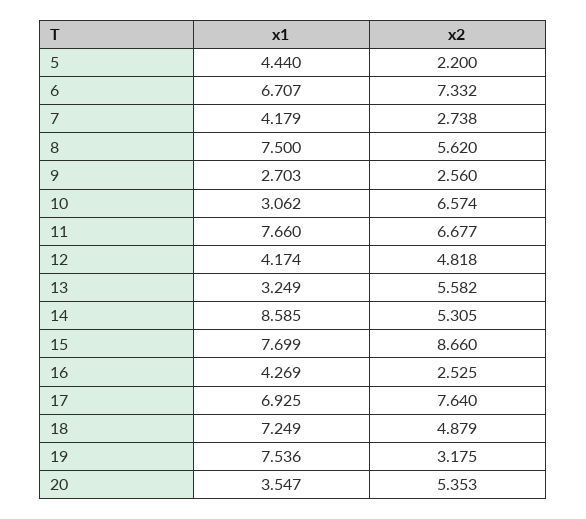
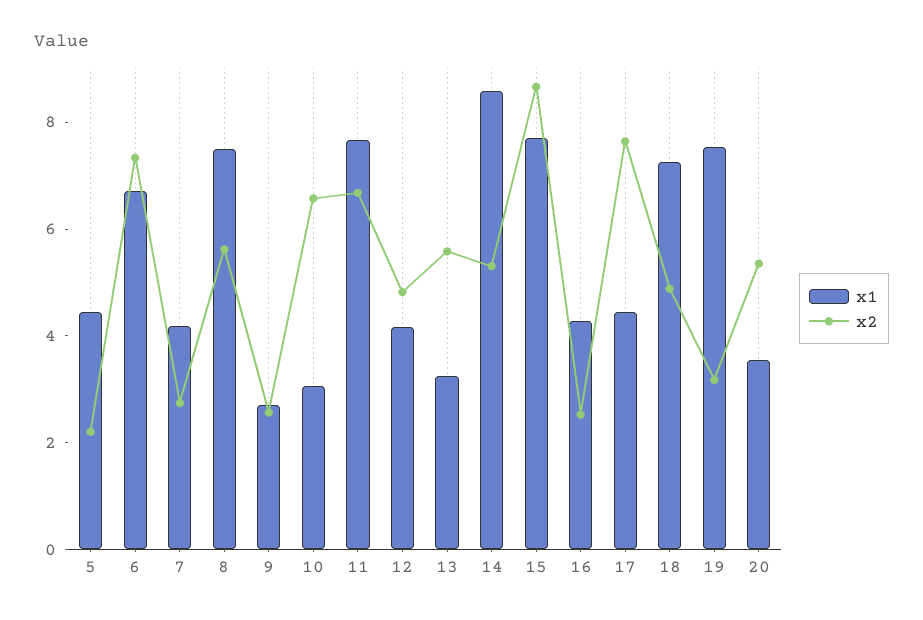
  {
    "x1": {
      "5": 4.44,
      "6": 6.707,
      "7": 4.179,
      "8": 7.5,
      "9": 2.703,
      "10": 3.062,
      "11": 7.66,
      "12": 4.174,
      "13": 3.249,
      "14": 8.585,
      "15": 7.699,
      "16": 4.269,
-     "17": 6.925,
+     "17": 4.5,
      "18": 7.249,
      "19": 7.536,
      "20": 3.547
    },
    "x2": {
      "5": 2.2,
      "6": 7.332,
      "7": 2.738,
      "8": 5.62,
      "9": 2.56,
      "10": 6.574,
      "11": 6.677,
      "12": 4.818,
      "13": 5.582,
      "14": 5.305,
      "15": 8.66,
      "16": 2.525,
      "17": 7.64,
      "18": 4.879,
      "19": 3.175,
      "20": 5.353
    }
  }

